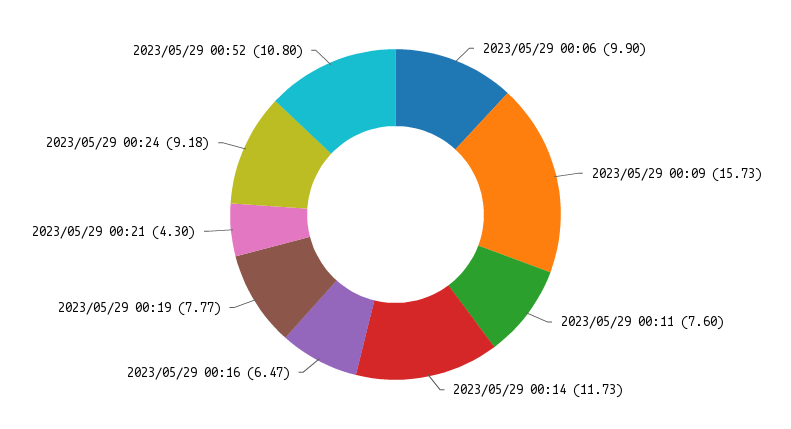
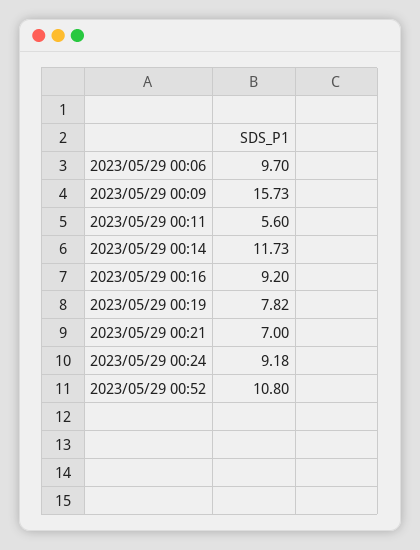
  {
-   "2023/05/29 00:06": 9.9,
+   "2023/05/29 00:06": 9.7,
    "2023/05/29 00:09": 15.73,
-   "2023/05/29 00:11": 7.6,
+   "2023/05/29 00:11": 5.6,
    "2023/05/29 00:14": 11.73,
-   "2023/05/29 00:16": 6.47,
+   "2023/05/29 00:16": 9.2,
-   "2023/05/29 00:19": 7.77,
+   "2023/05/29 00:19": 7.82,
-   "2023/05/29 00:21": 4.3,
+   "2023/05/29 00:21": 7,
    "2023/05/29 00:24": 9.18,
    "2023/05/29 00:52": 10.8
  }

